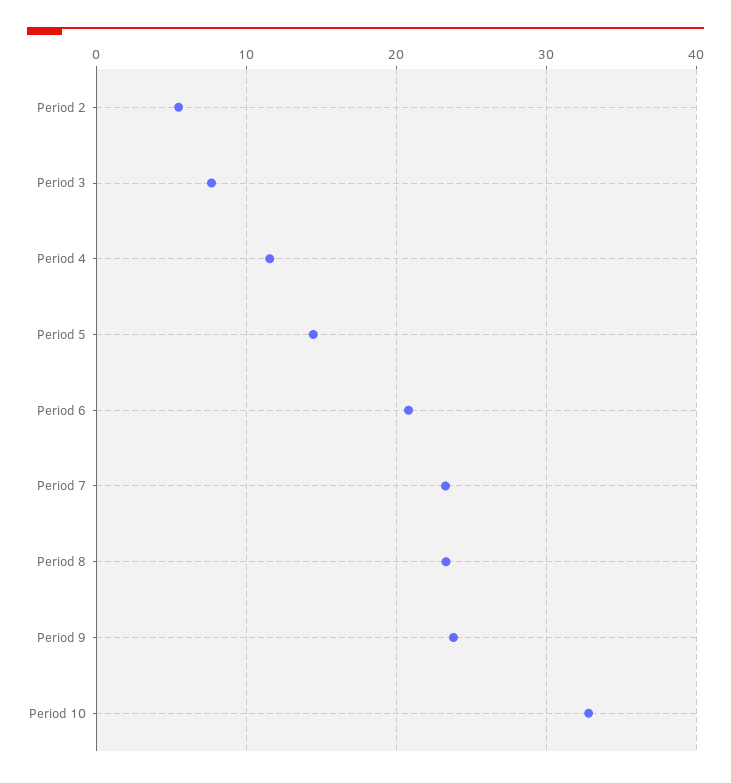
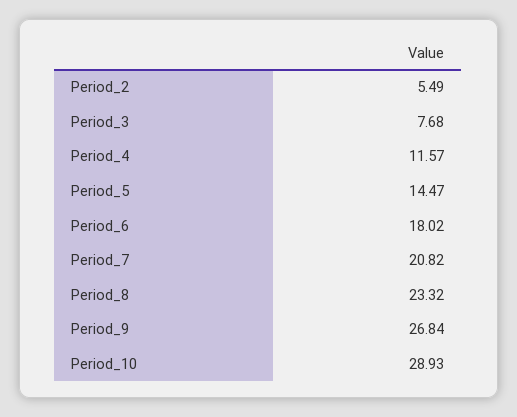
  {
    "Period 2": 5.49,
    "Period 3": 7.68,
    "Period 4": 11.57,
    "Period 5": 14.47,
-   "Period 6": 21,
+   "Period 6": 18.02,
-   "Period 7": 23,
+   "Period 7": 20.82,
    "Period 8": 23.32,
-   "Period 9": 24,
+   "Period 9": 26.84,
-   "Period 10": 33
+   "Period 10": 28.93
  }

